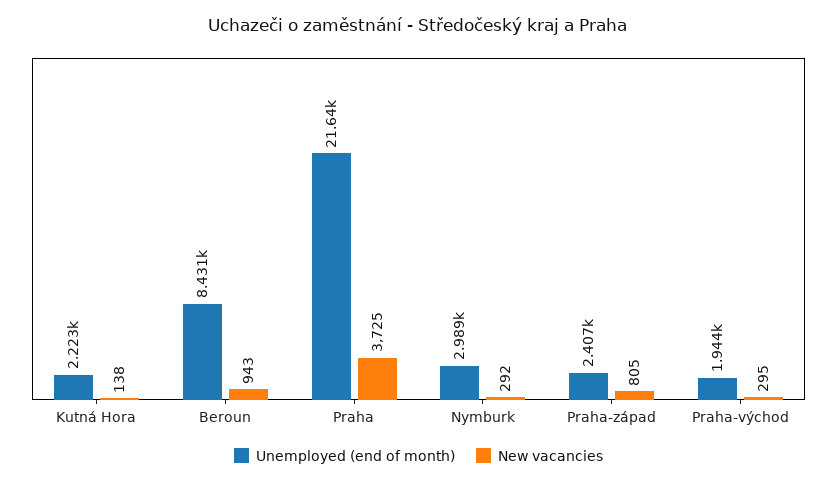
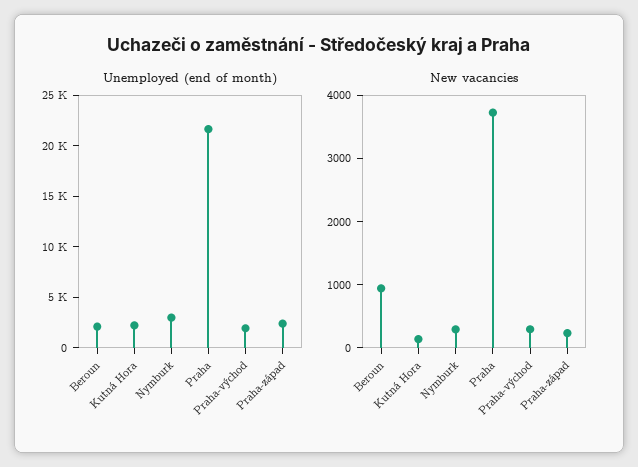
  {
    "Unemployed (end of month)": {
      "Kutná Hora": 2223,
-     "Beroun": 8431,
+     "Beroun": 2000,
      "Praha": 21640,
      "Nymburk": 2989,
      "Praha-západ": 2407,
      "Praha-východ": 1944
    },
    "New vacancies": {
      "Kutná Hora": 138,
      "Beroun": 943,
      "Praha": 3725,
      "Nymburk": 292,
-     "Praha-západ": 805,
+     "Praha-západ": 200,
      "Praha-východ": 295
    }
  }

